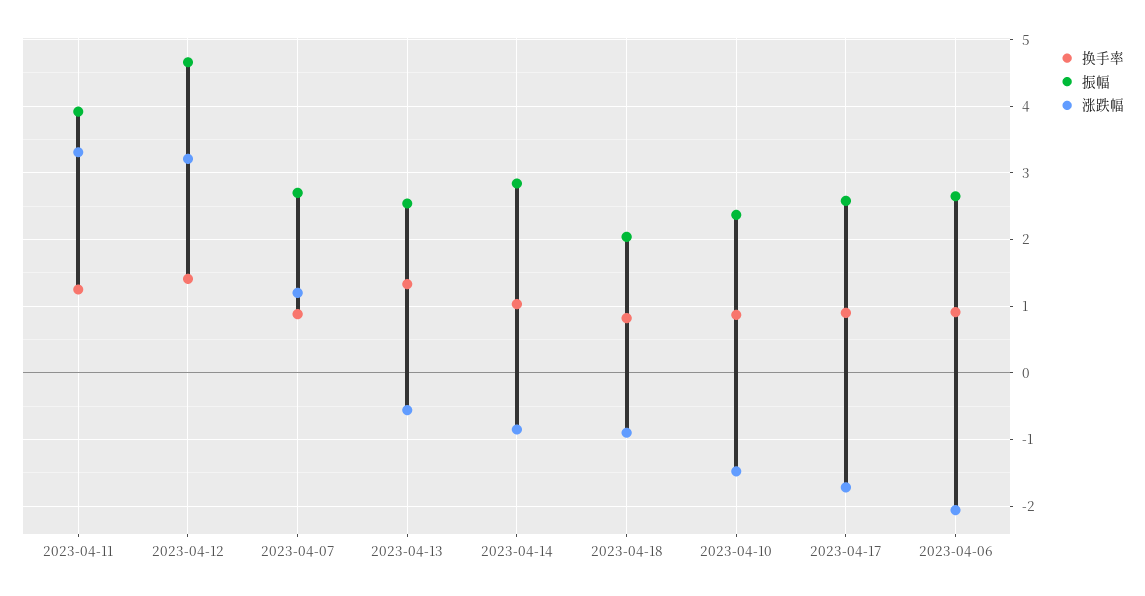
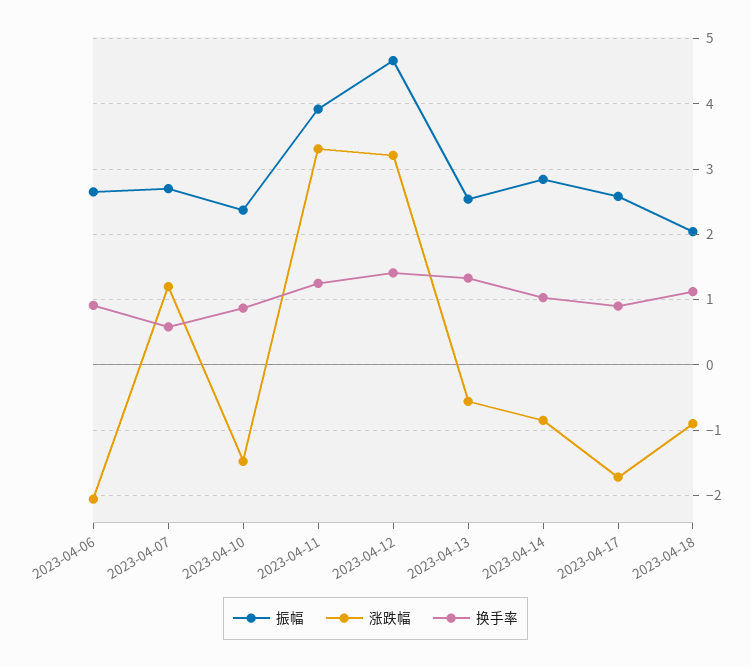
  {
    "换手率": {
      "2023-04-11": 1.3,
      "2023-04-12": 1.4,
-     "2023-04-07": 0.9,
+     "2023-04-07": 0.6,
      "2023-04-13": 1.3,
      "2023-04-14": 1,
-     "2023-04-18": 0.8,
+     "2023-04-18": 1.1,
      "2023-04-10": 0.9,
      "2023-04-17": 0.9,
      "2023-04-06": 0.9
    },
    "振幅": {
      "2023-04-11": 3.9,
      "2023-04-12": 4.7,
      "2023-04-07": 2.7,
      "2023-04-13": 2.5,
      "2023-04-14": 2.8,
      "2023-04-18": 2,
      "2023-04-10": 2.4,
      "2023-04-17": 2.6,
      "2023-04-06": 2.7
    },
    "涨跌幅": {
      "2023-04-11": 3.3,
      "2023-04-12": 3.2,
      "2023-04-07": 1.2,
      "2023-04-13": -0.6,
      "2023-04-14": -0.9,
      "2023-04-18": -0.9,
      "2023-04-10": -1.5,
      "2023-04-17": -1.7,
      "2023-04-06": -2.1
    }
  }

